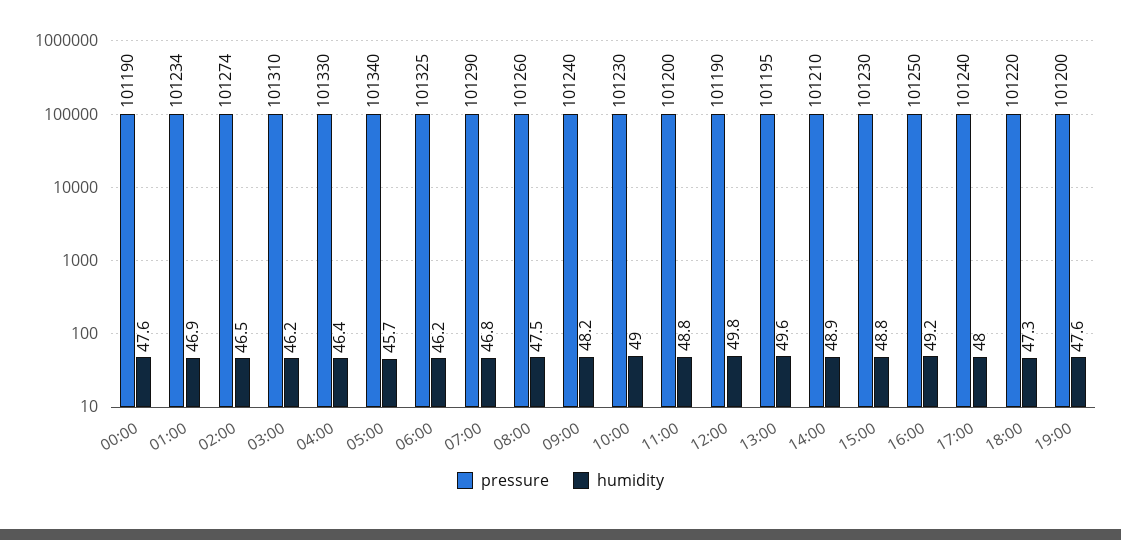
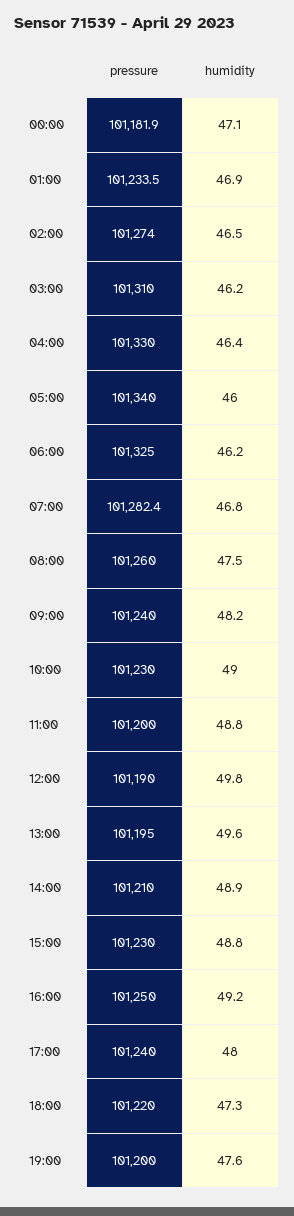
  {
    "pressure": {
-     "00:00": 101190,
+     "00:00": 101181.9,
      "01:00": 101233.5,
      "02:00": 101274,
      "03:00": 101310,
      "04:00": 101330,
      "05:00": 101340,
      "06:00": 101325,
-     "07:00": 101290,
+     "07:00": 101282.4,
      "08:00": 101260,
      "09:00": 101240,
      "10:00": 101230,
      "11:00": 101200,
      "12:00": 101190,
      "13:00": 101195,
      "14:00": 101210,
      "15:00": 101230,
      "16:00": 101250,
      "17:00": 101240,
      "18:00": 101220,
      "19:00": 101200
    },
    "humidity": {
-     "00:00": 47.6,
+     "00:00": 47.1,
      "01:00": 46.9,
      "02:00": 46.5,
      "03:00": 46.2,
      "04:00": 46.4,
-     "05:00": 45.7,
+     "05:00": 46,
      "06:00": 46.2,
      "07:00": 46.8,
      "08:00": 47.5,
      "09:00": 48.2,
      "10:00": 49,
      "11:00": 48.8,
      "12:00": 49.8,
      "13:00": 49.6,
      "14:00": 48.9,
      "15:00": 48.8,
      "16:00": 49.2,
      "17:00": 48,
      "18:00": 47.3,
      "19:00": 47.6
    }
  }

